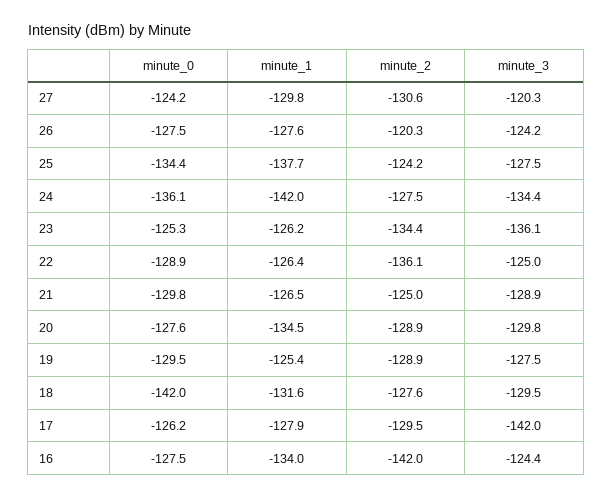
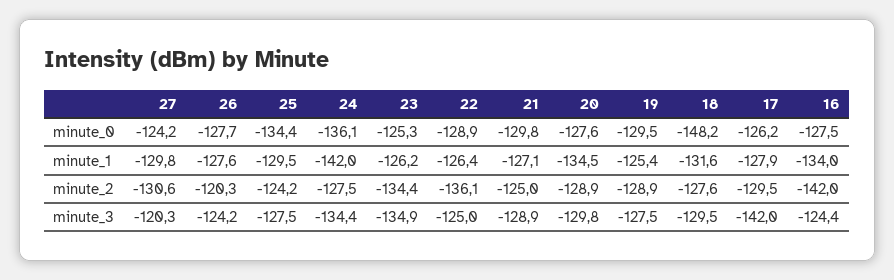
  {
    "minute_0": {
      "27": -124.2,
-     "26": -127.5,
+     "26": -127.7,
      "25": -134.4,
      "24": -136.1,
      "23": -125.3,
      "22": -128.9,
      "21": -129.8,
      "20": -127.6,
      "19": -129.5,
-     "18": -142,
+     "18": -148.2,
      "17": -126.2,
      "16": -127.5
    },
    "minute_1": {
      "27": -129.8,
      "26": -127.6,
-     "25": -137.7,
+     "25": -129.5,
      "24": -142,
      "23": -126.2,
      "22": -126.4,
-     "21": -126.5,
+     "21": -127.1,
      "20": -134.5,
      "19": -125.4,
      "18": -131.6,
      "17": -127.9,
      "16": -134
    },
    "minute_2": {
      "27": -130.6,
      "26": -120.3,
      "25": -124.2,
      "24": -127.5,
      "23": -134.4,
      "22": -136.1,
      "21": -125,
      "20": -128.9,
      "19": -128.9,
      "18": -127.6,
      "17": -129.5,
      "16": -142
    },
    "minute_3": {
      "27": -120.3,
      "26": -124.2,
      "25": -127.5,
      "24": -134.4,
-     "23": -136.1,
+     "23": -134.9,
      "22": -125,
      "21": -128.9,
      "20": -129.8,
      "19": -127.5,
      "18": -129.5,
      "17": -142,
      "16": -124.4
    }
  }

